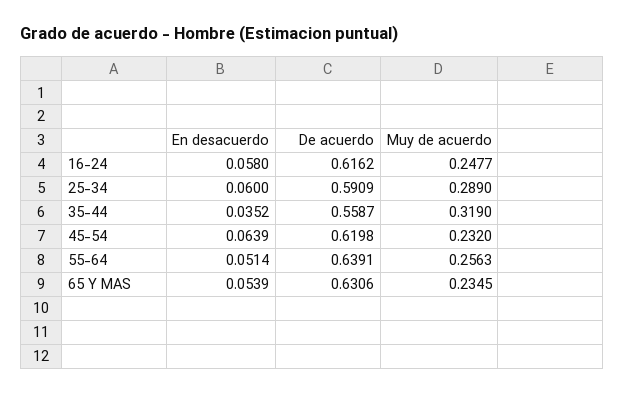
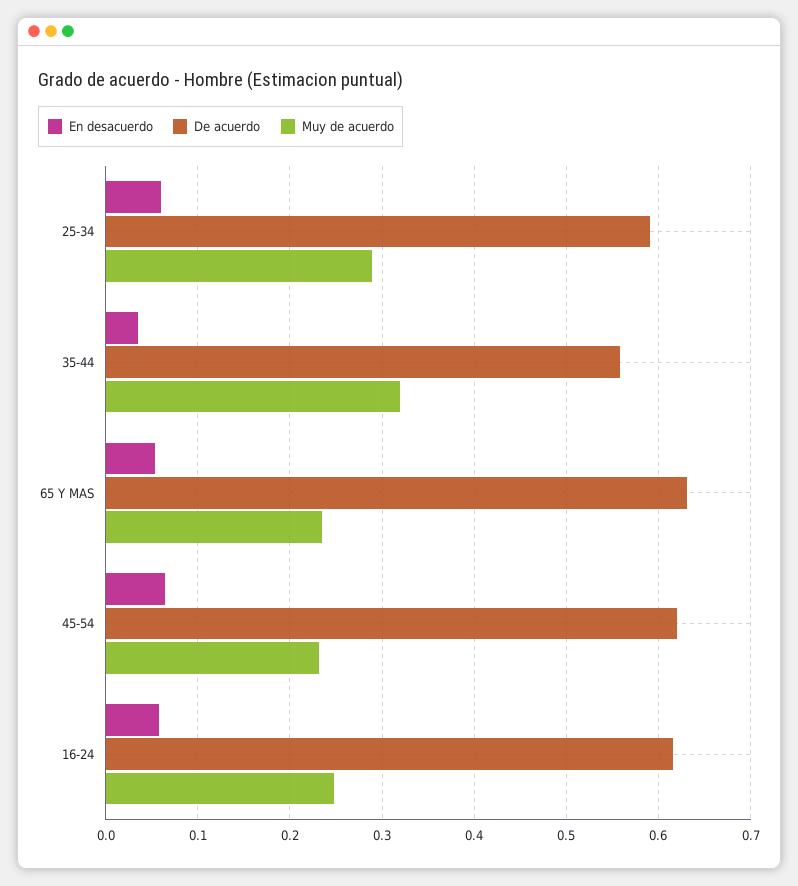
  {
    "En desacuerdo": {
      "16-24": 0.058,
      "25-34": 0.06,
      "35-44": 0.0352,
      "45-54": 0.0639,
-     "55-64": 0.0514,
      "65 Y MAS": 0.0539
    },
    "De acuerdo": {
      "16-24": 0.6162,
      "25-34": 0.5909,
      "35-44": 0.5587,
      "45-54": 0.6198,
-     "55-64": 0.6391,
      "65 Y MAS": 0.6306
    },
    "Muy de acuerdo": {
      "16-24": 0.2477,
      "25-34": 0.289,
      "35-44": 0.319,
      "45-54": 0.232,
-     "55-64": 0.2563,
      "65 Y MAS": 0.2345
    }
  }

